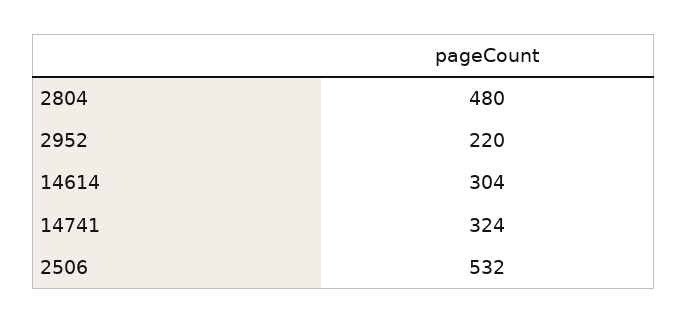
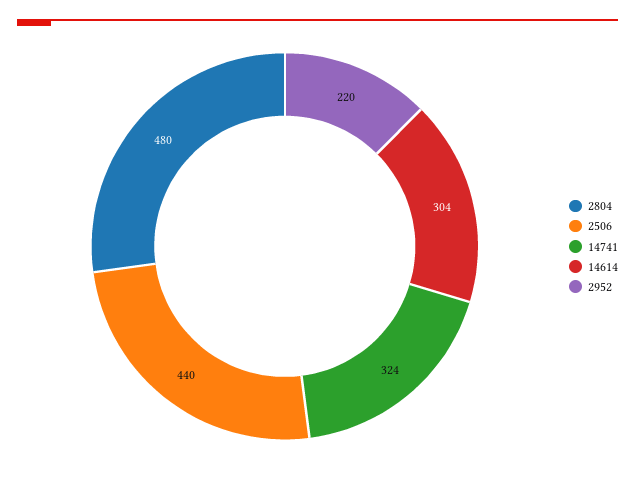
  {
    "2804": 480,
    "2952": 220,
    "14614": 304,
    "14741": 324,
-   "2506": 532
+   "2506": 440
  }

